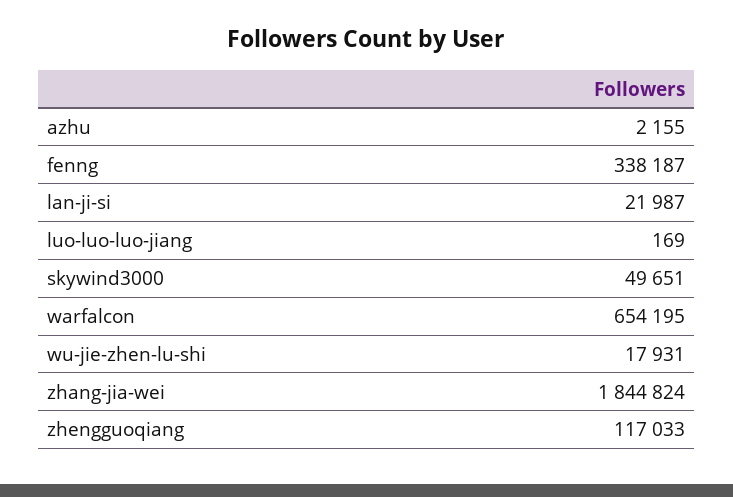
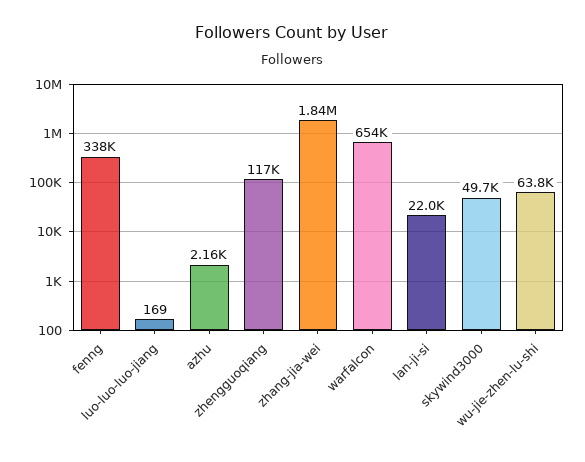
  {
    "azhu": 2155,
    "fenng": 338187,
    "lan-ji-si": 21987,
    "luo-luo-luo-jiang": 169,
    "skywind3000": 49651,
    "warfalcon": 654195,
-   "wu-jie-zhen-lu-shi": 17931,
+   "wu-jie-zhen-lu-shi": 63800,
    "zhang-jia-wei": 1844824,
    "zhengguoqiang": 117033
  }

